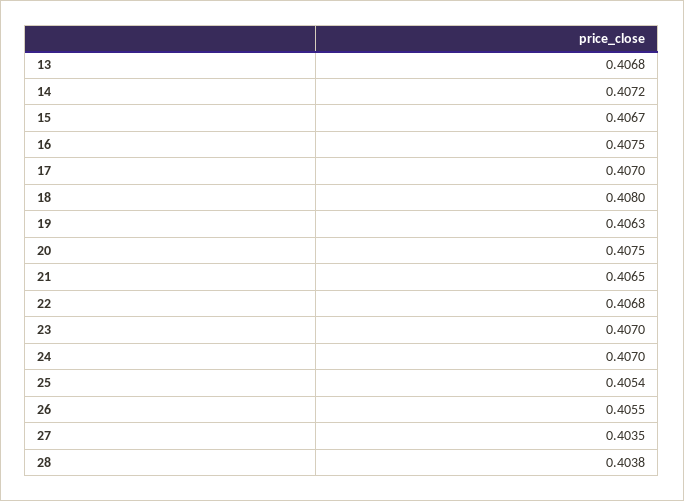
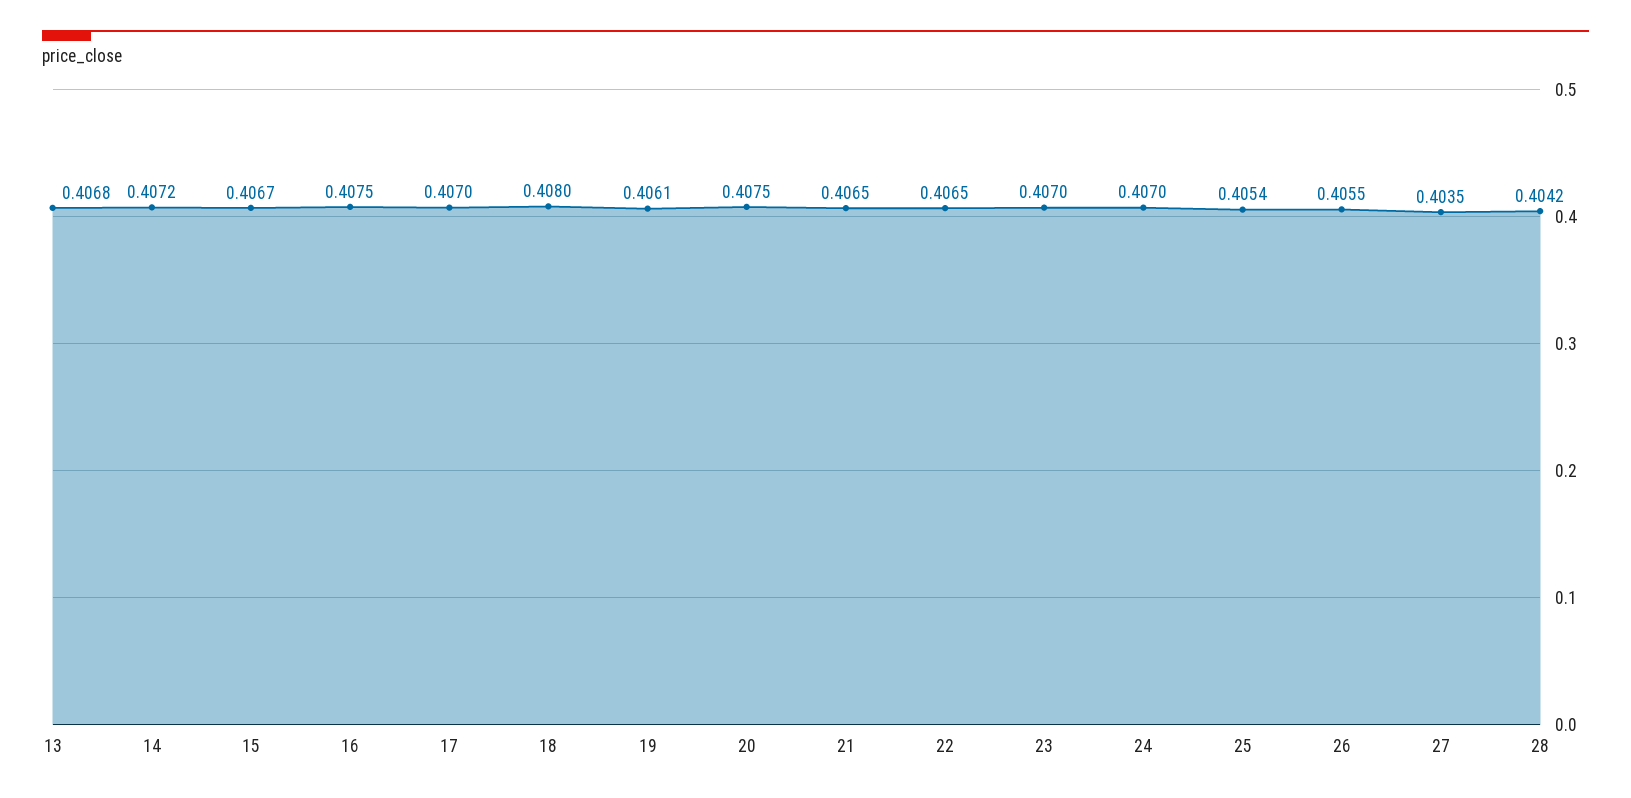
  {
    "13": 0.4068,
    "14": 0.4072,
    "15": 0.4067,
    "16": 0.4075,
    "17": 0.407,
    "18": 0.408,
-   "19": 0.4063,
+   "19": 0.4061,
    "20": 0.4075,
    "21": 0.4065,
-   "22": 0.4068,
+   "22": 0.4065,
    "23": 0.407,
    "24": 0.407,
    "25": 0.4054,
    "26": 0.4055,
    "27": 0.4035,
-   "28": 0.4038
+   "28": 0.4042
  }

